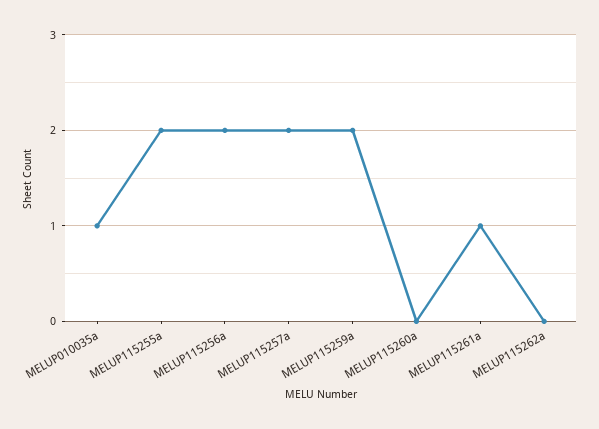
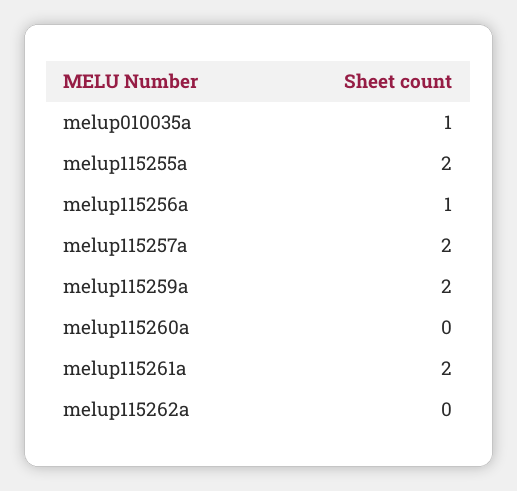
  {
    "MELUP010035a": 1,
    "MELUP115255a": 2,
-   "MELUP115256a": 2,
+   "MELUP115256a": 1,
    "MELUP115257a": 2,
    "MELUP115259a": 2,
    "MELUP115260a": 0,
-   "MELUP115261a": 1,
+   "MELUP115261a": 2,
    "MELUP115262a": 0
  }

